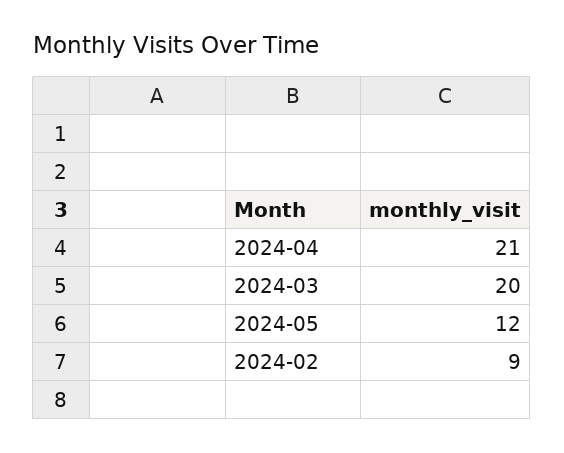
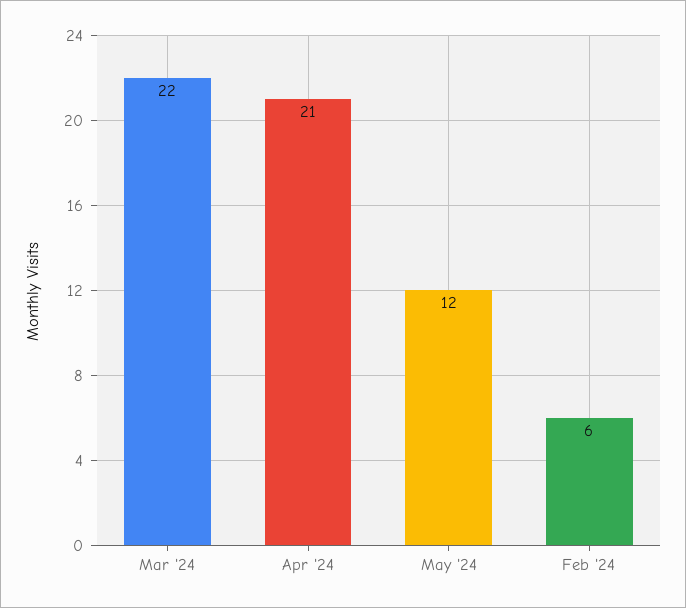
  {
    "2024-04": 21,
-   "2024-03": 20,
+   "2024-03": 22,
    "2024-05": 12,
-   "2024-02": 9
+   "2024-02": 6
  }

